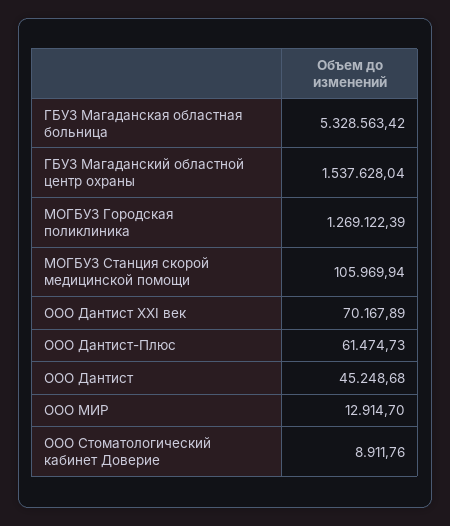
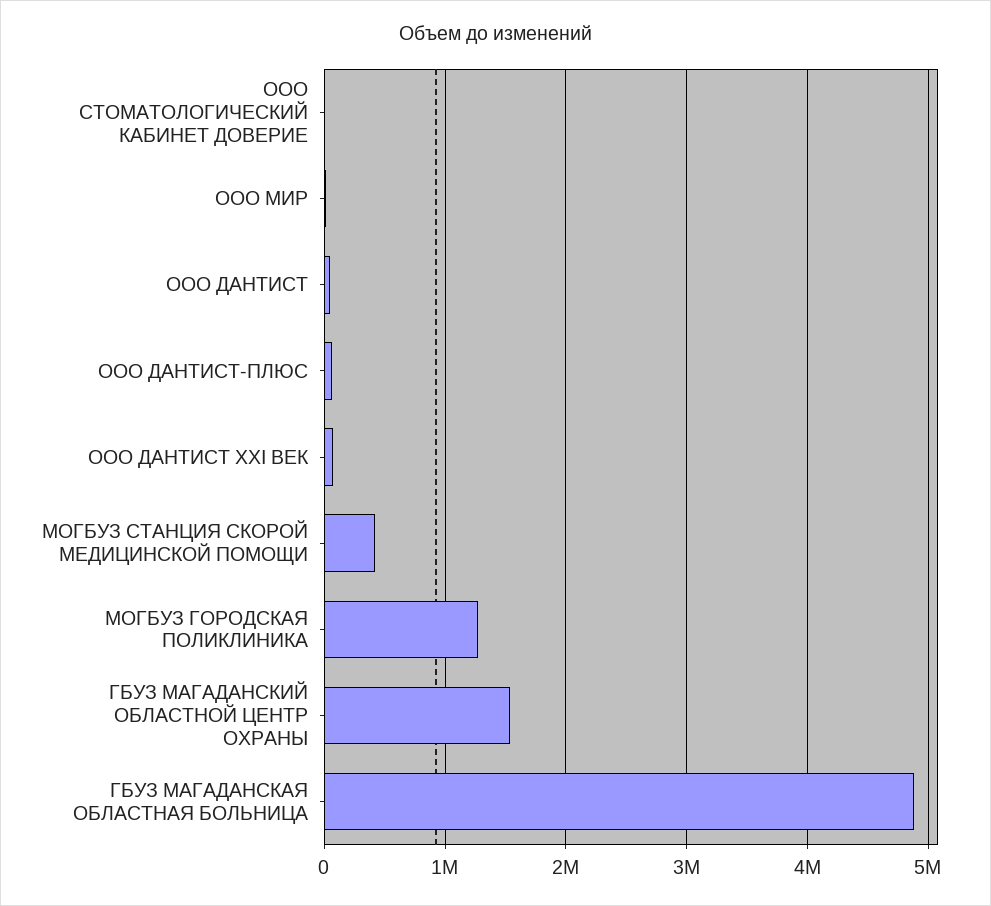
  {
-   "ГБУЗ Магаданская областная больница": 5328563.42,
+   "ГБУЗ Магаданская областная больница": 4900000,
    "ГБУЗ Магаданский областной центр охраны": 1537628.04,
    "МОГБУЗ Городская поликлиника": 1269122.39,
-   "МОГБУЗ Станция скорой медицинской помощи": 105969.94,
+   "МОГБУЗ Станция скорой медицинской помощи": 400000,
    "ООО Дантист XXI век": 70167.89,
    "ООО Дантист-Плюс": 61474.73,
    "ООО Дантист": 45248.68,
    "ООО МИР": 12914.7,
    "ООО Стоматологический кабинет Доверие": 8911.76
  }

